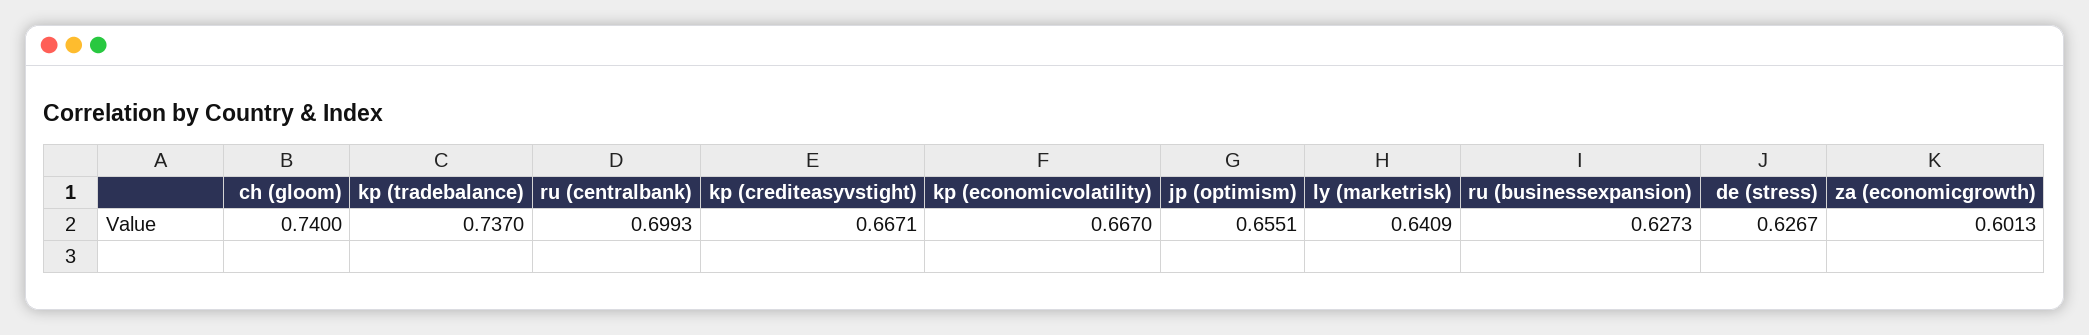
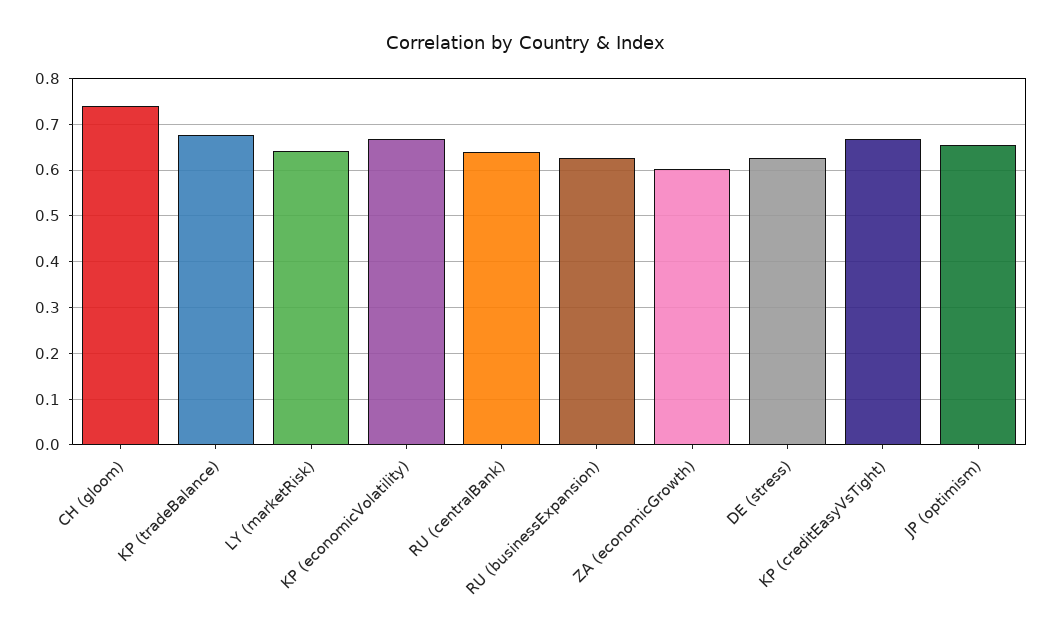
  {
    "ch (gloom)": 0.74,
-   "kp (tradebalance)": 0.737,
+   "kp (tradebalance)": 0.68,
-   "ru (centralbank)": 0.6993,
+   "ru (centralbank)": 0.64,
    "kp (crediteasyvstight)": 0.6671,
    "kp (economicvolatility)": 0.667,
    "jp (optimism)": 0.6551,
    "ly (marketrisk)": 0.6409,
    "ru (businessexpansion)": 0.6273,
    "de (stress)": 0.6267,
    "za (economicgrowth)": 0.6013
  }

